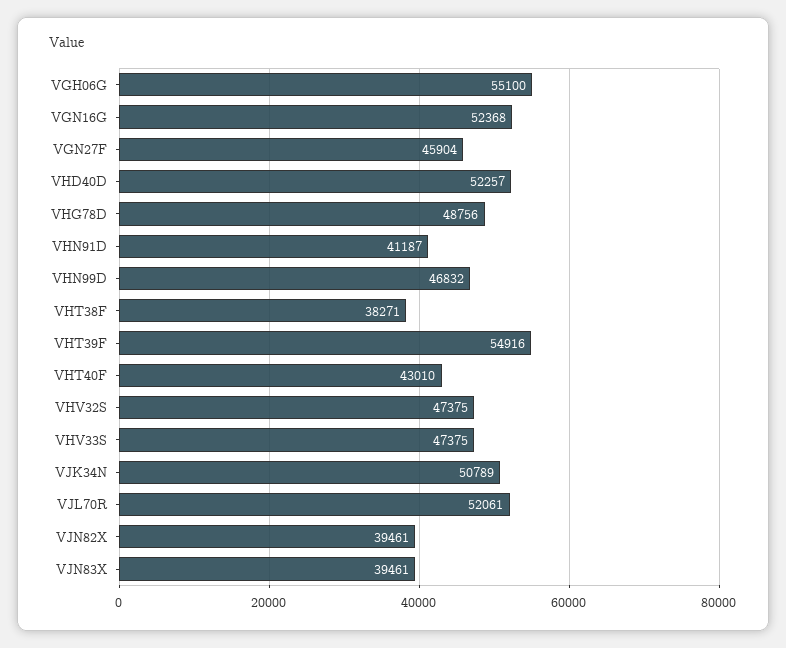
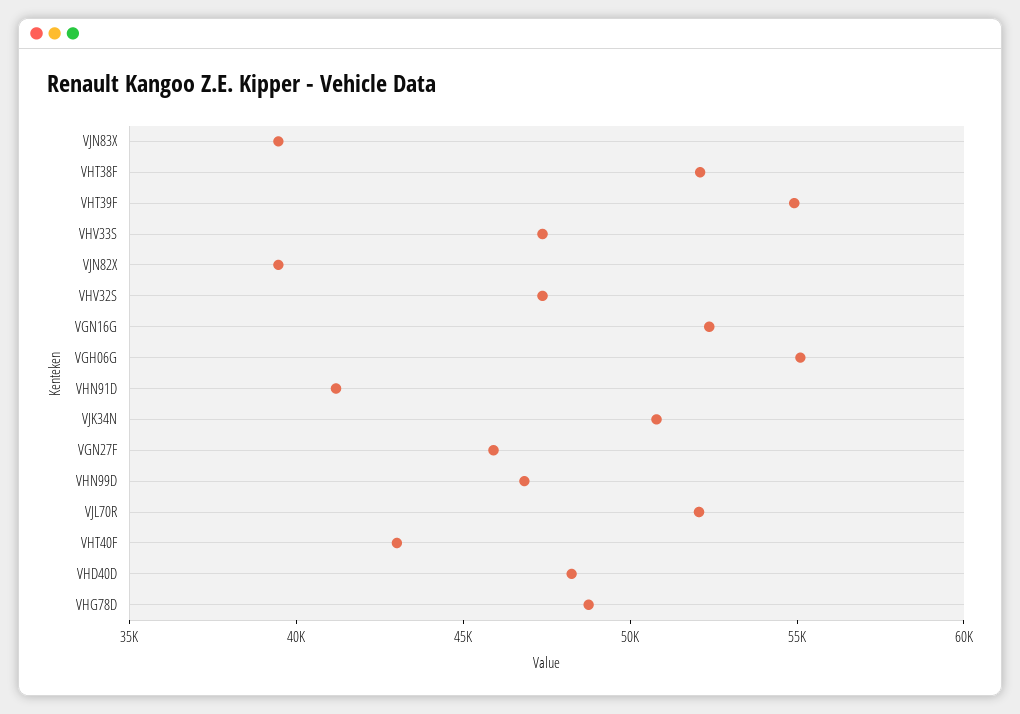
  {
    "VGH06G": 55100,
    "VGN16G": 52368,
    "VGN27F": 45904,
-   "VHD40D": 52257,
+   "VHD40D": 48000,
    "VHG78D": 48756,
    "VHN91D": 41187,
    "VHN99D": 46832,
-   "VHT38F": 38271,
+   "VHT38F": 52000,
    "VHT39F": 54916,
    "VHT40F": 43010,
    "VHV32S": 47375,
    "VHV33S": 47375,
    "VJK34N": 50789,
    "VJL70R": 52061,
    "VJN82X": 39461,
    "VJN83X": 39461
  }

